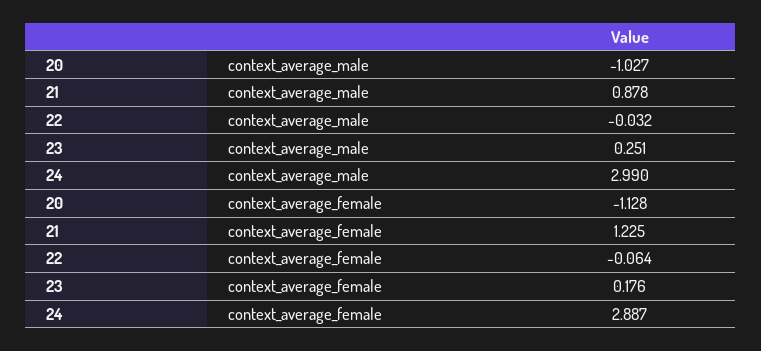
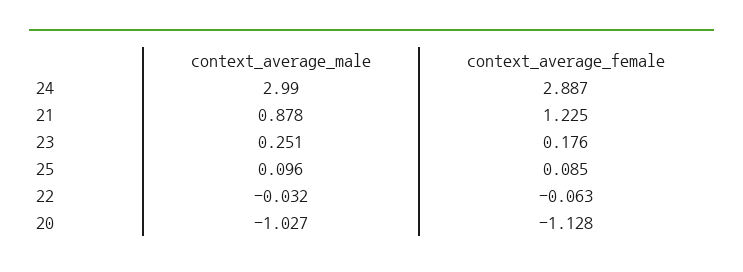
  {
    "20": {
      "context_average_male": -1.027,
      "context_average_female": -1.128
    },
    "21": {
      "context_average_male": 0.878,
      "context_average_female": 1.225
    },
    "22": {
      "context_average_male": -0.032,
-     "context_average_female": -0.064
+     "context_average_female": -0.063
    },
    "23": {
      "context_average_male": 0.251,
      "context_average_female": 0.176
    },
    "24": {
      "context_average_male": 2.99,
      "context_average_female": 2.887
-   }
+   },
+   "25": {
+     "context_average_male": 0.096,
+     "context_average_female": 0.085
+   }
  }

